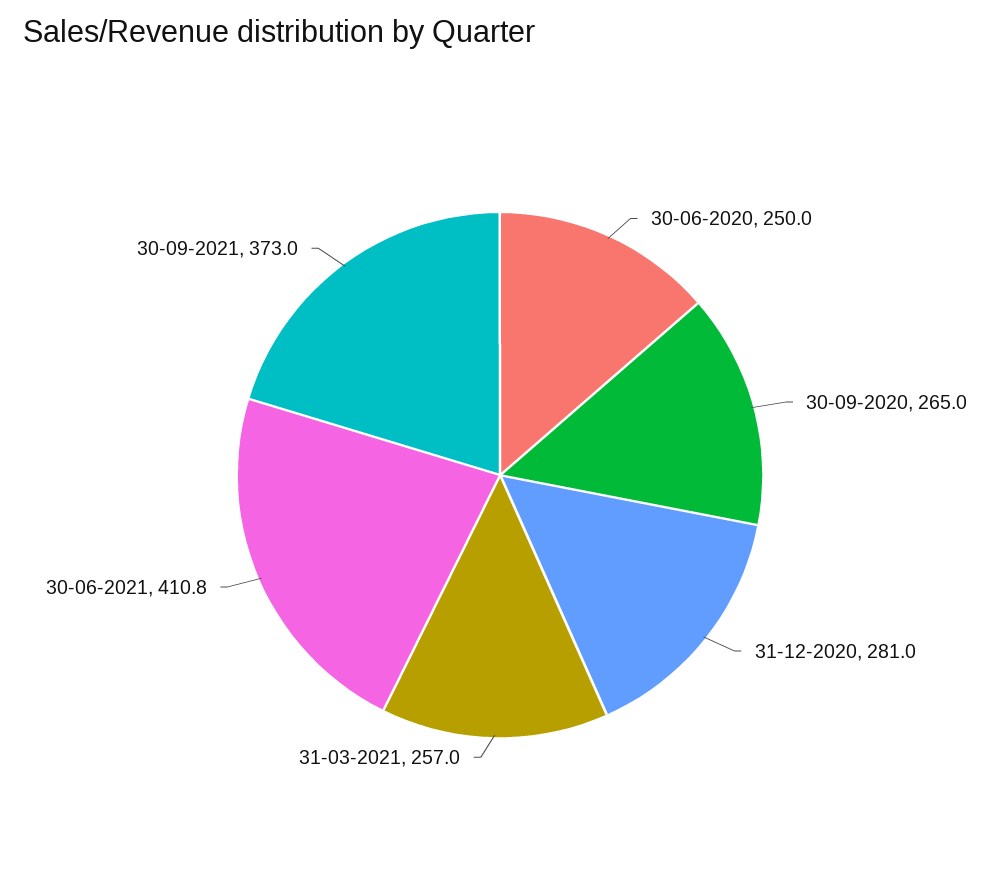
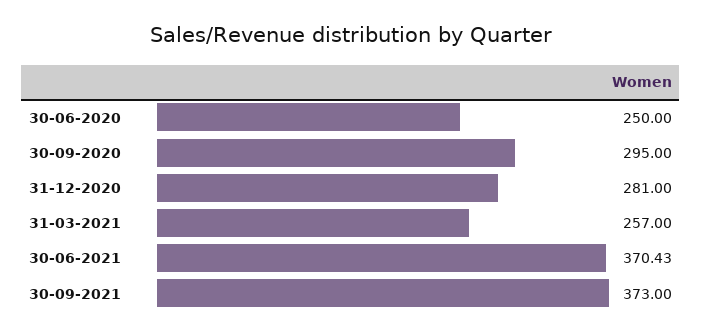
  {
    "30-06-2020": 250,
-   "30-09-2020": 265,
+   "30-09-2020": 295,
    "31-12-2020": 281,
    "31-03-2021": 257,
-   "30-06-2021": 410.8,
+   "30-06-2021": 370.43,
    "30-09-2021": 373
  }

